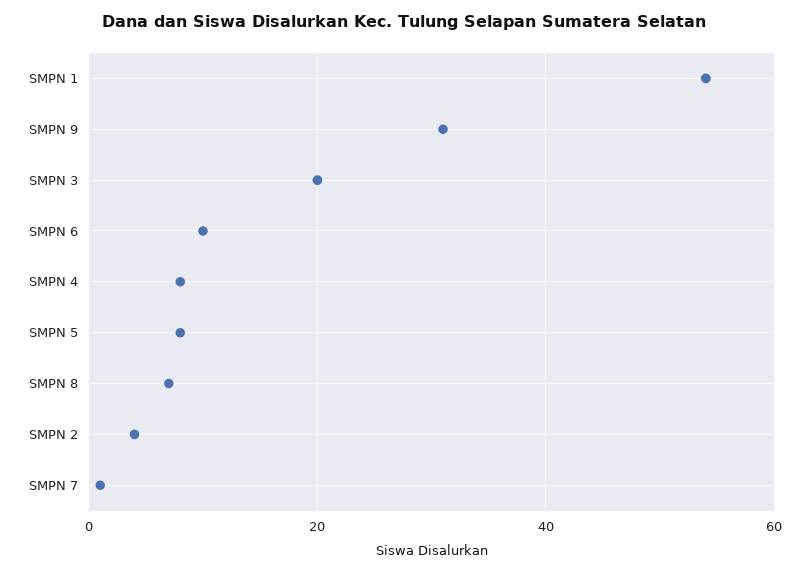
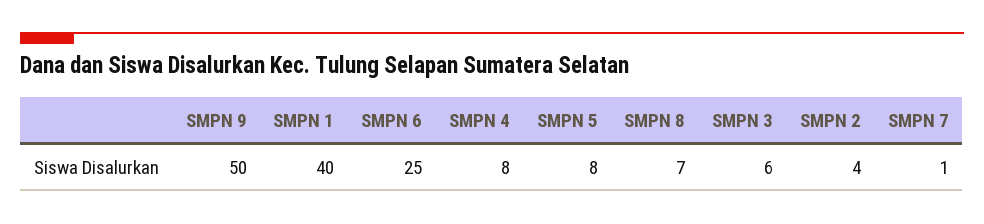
  {
-   "SMPN 1": 55,
+   "SMPN 1": 40,
-   "SMPN 9": 30,
+   "SMPN 9": 50,
-   "SMPN 3": 20,
+   "SMPN 3": 6,
-   "SMPN 6": 10,
+   "SMPN 6": 25,
    "SMPN 4": 8,
    "SMPN 5": 8,
    "SMPN 8": 7,
    "SMPN 2": 4,
    "SMPN 7": 1
  }

